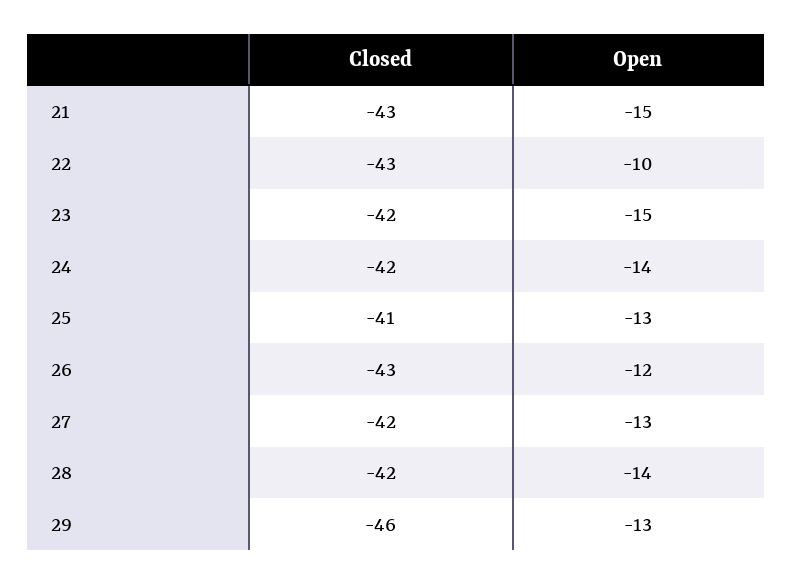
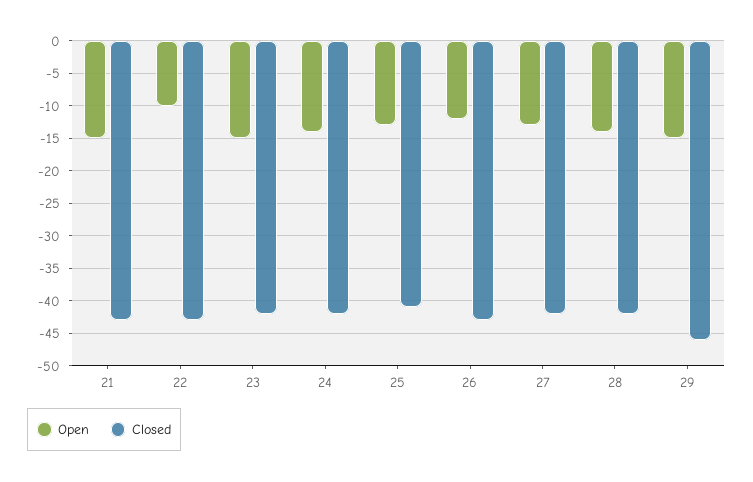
  {
    "Closed": {
      "21": -43,
      "22": -43,
      "23": -42,
      "24": -42,
      "25": -41,
      "26": -43,
      "27": -42,
      "28": -42,
      "29": -46
    },
    "Open": {
      "21": -15,
      "22": -10,
      "23": -15,
      "24": -14,
      "25": -13,
      "26": -12,
      "27": -13,
      "28": -14,
-     "29": -13
+     "29": -15
    }
  }

